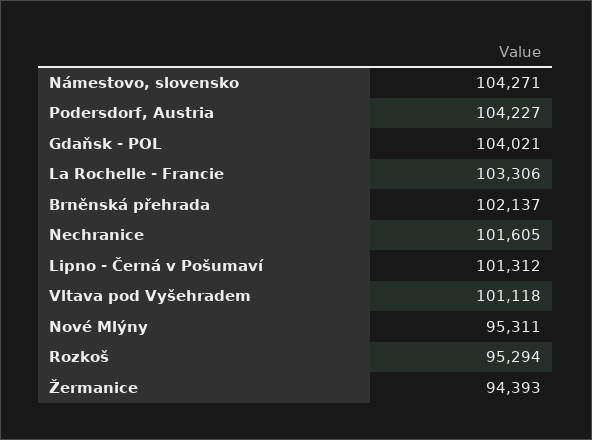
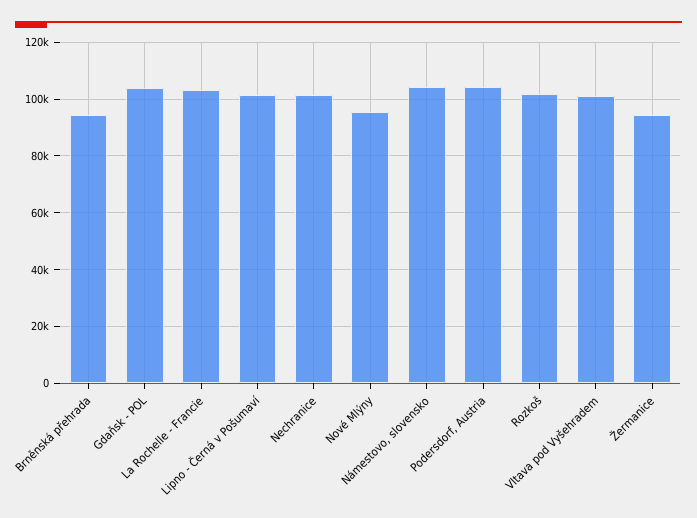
  {
    "Námestovo, slovensko": 104271,
    "Podersdorf, Austria": 104227,
    "Gdaňsk - POL": 104021,
    "La Rochelle - Francie": 103306,
-   "Brněnská přehrada": 102137,
+   "Brněnská přehrada": 95000,
    "Nechranice": 101605,
    "Lipno - Černá v Pošumaví": 101312,
    "Vltava pod Vyšehradem": 101118,
    "Nové Mlýny": 95311,
-   "Rozkoš": 95294,
+   "Rozkoš": 102500,
    "Žermanice": 94393
  }

